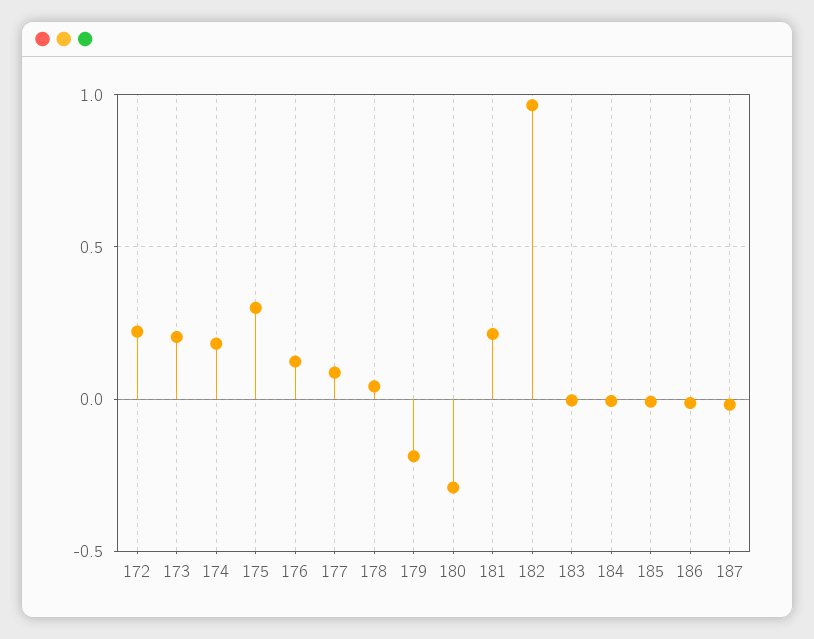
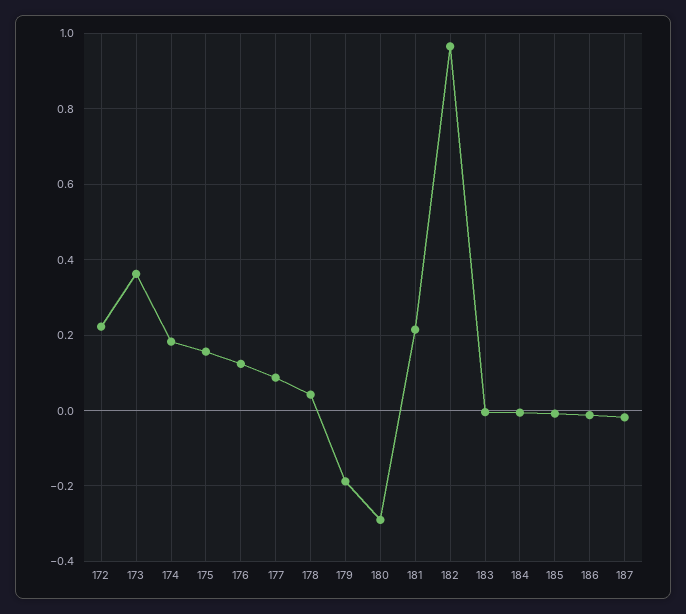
  {
    "172": 0.22,
-   "173": 0.2,
+   "173": 0.36,
    "174": 0.18,
-   "175": 0.3,
+   "175": 0.16,
    "176": 0.12,
    "177": 0.08,
    "178": 0.04,
    "179": -0.18,
    "180": -0.3,
    "181": 0.22,
    "182": 0.96,
    "183": 0,
    "184": 0,
    "185": 0,
    "186": -0.02,
    "187": -0.02
  }

